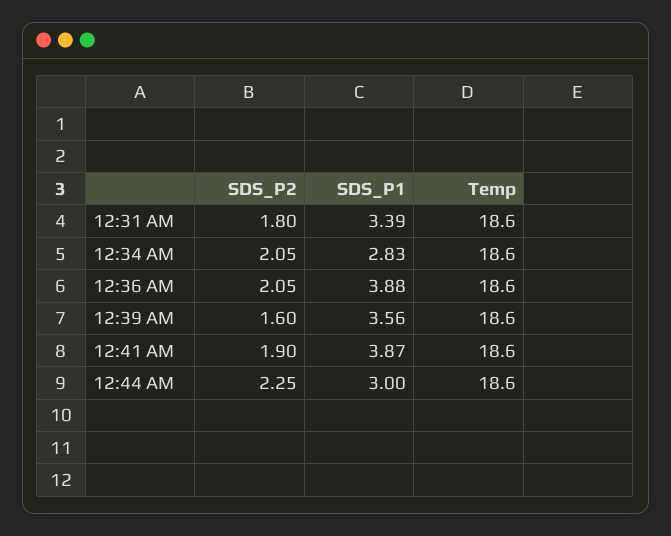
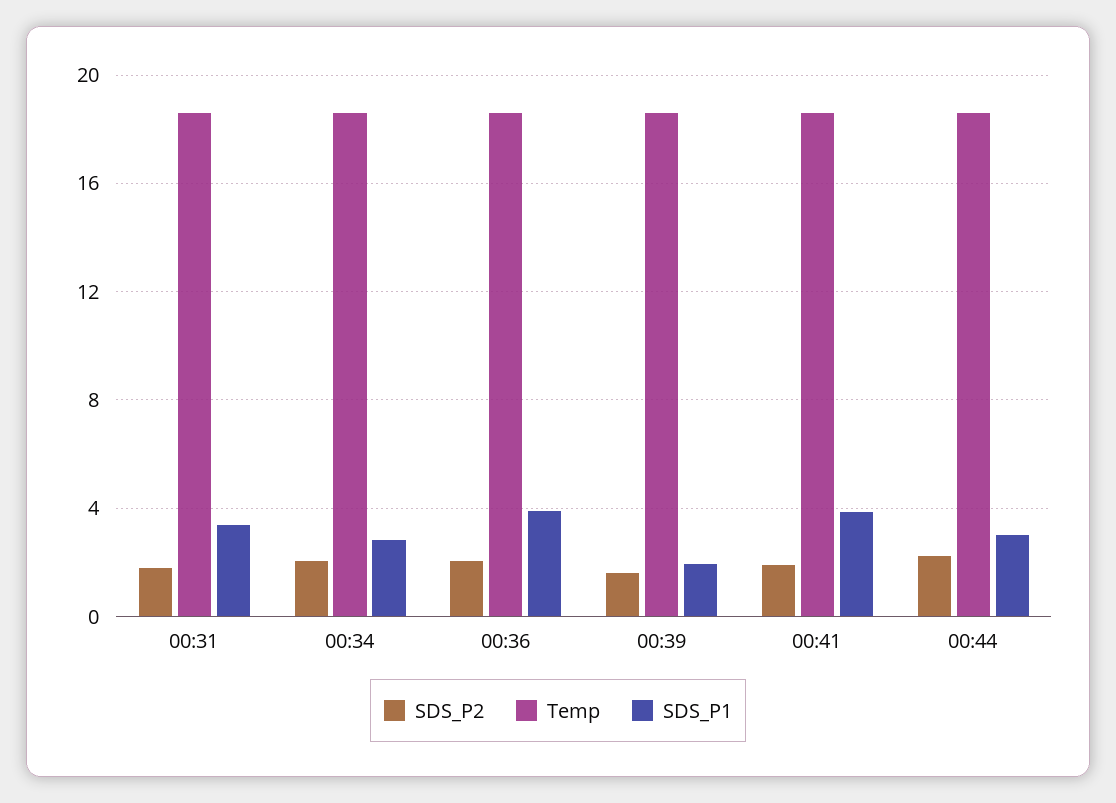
  {
    "SDS_P2": {
      "12:31 AM": 1.8,
      "12:34 AM": 2.05,
      "12:36 AM": 2.05,
      "12:39 AM": 1.6,
      "12:41 AM": 1.9,
      "12:44 AM": 2.25
    },
    "SDS_P1": {
      "12:31 AM": 3.39,
      "12:34 AM": 2.83,
      "12:36 AM": 3.88,
-     "12:39 AM": 3.56,
+     "12:39 AM": 2,
      "12:41 AM": 3.87,
      "12:44 AM": 3
    },
    "Temp": {
      "12:31 AM": 18.6,
      "12:34 AM": 18.6,
      "12:36 AM": 18.6,
      "12:39 AM": 18.6,
      "12:41 AM": 18.6,
      "12:44 AM": 18.6
    }
  }

